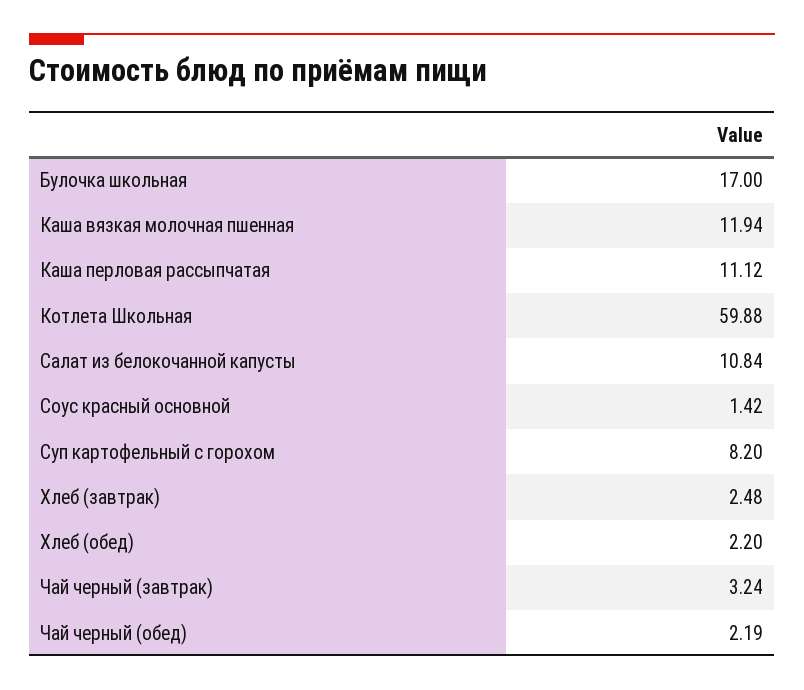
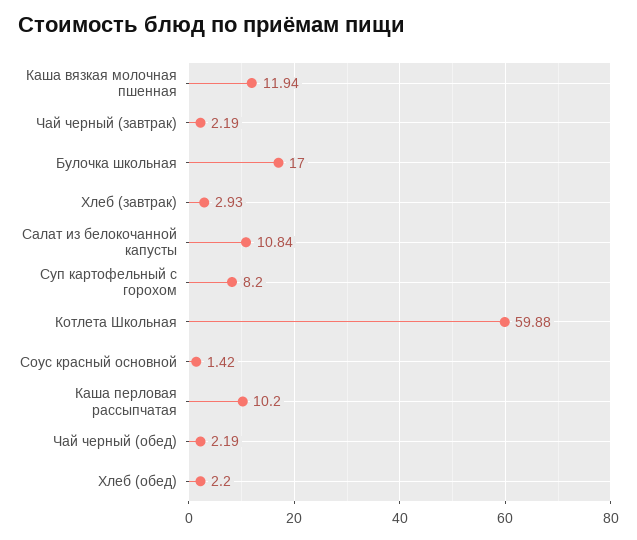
  {
    "Булочка школьная": 17,
    "Каша вязкая молочная пшенная": 11.94,
-   "Каша перловая рассыпчатая": 11.12,
+   "Каша перловая рассыпчатая": 10.2,
    "Котлета Школьная": 59.88,
    "Салат из белокочанной капусты": 10.84,
    "Соус красный основной": 1.42,
    "Суп картофельный с горохом": 8.2,
-   "Хлеб (завтрак)": 2.48,
+   "Хлеб (завтрак)": 2.93,
    "Хлеб (обед)": 2.2,
-   "Чай черный (завтрак)": 3.24,
+   "Чай черный (завтрак)": 2.19,
    "Чай черный (обед)": 2.19
  }

